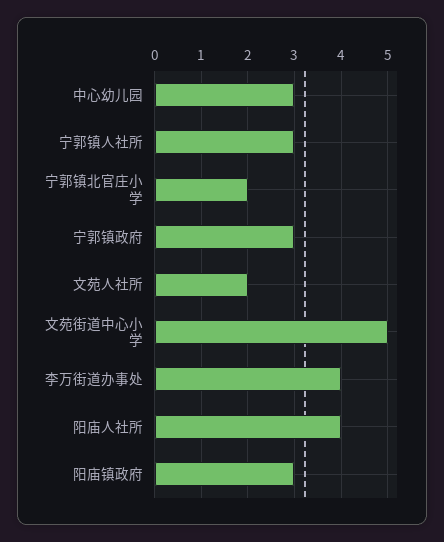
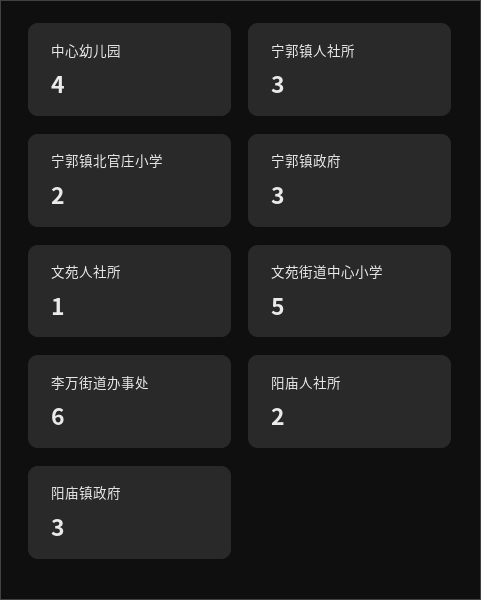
  {
-   "中心幼儿园": 3,
+   "中心幼儿园": 4,
    "宁郭镇人社所": 3,
    "宁郭镇北官庄小学": 2,
    "宁郭镇政府": 3,
-   "文苑人社所": 2,
+   "文苑人社所": 1,
    "文苑街道中心小学": 5,
-   "李万街道办事处": 4,
+   "李万街道办事处": 6,
-   "阳庙人社所": 4,
+   "阳庙人社所": 2,
    "阳庙镇政府": 3
  }

